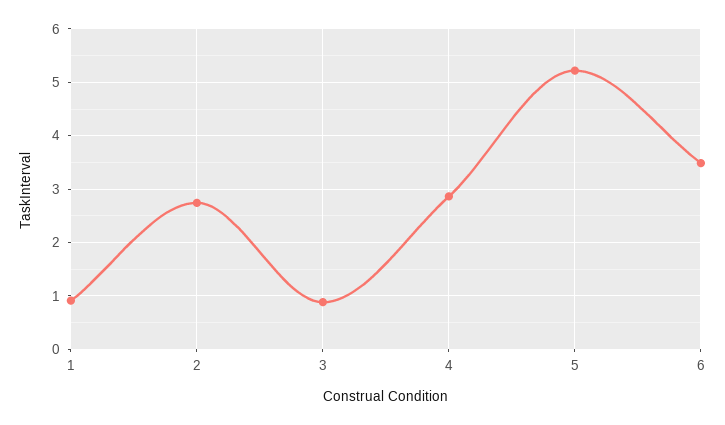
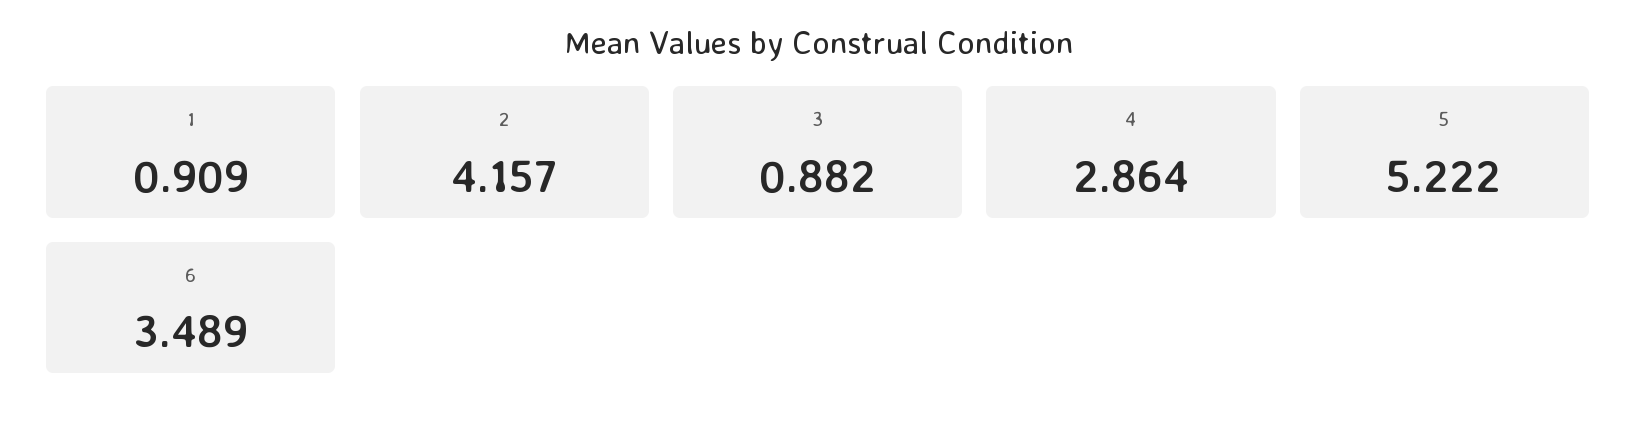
  {
    "1": 0.909,
-   "2": 2.8,
+   "2": 4.157,
    "3": 0.882,
    "4": 2.864,
    "5": 5.222,
    "6": 3.489
  }

